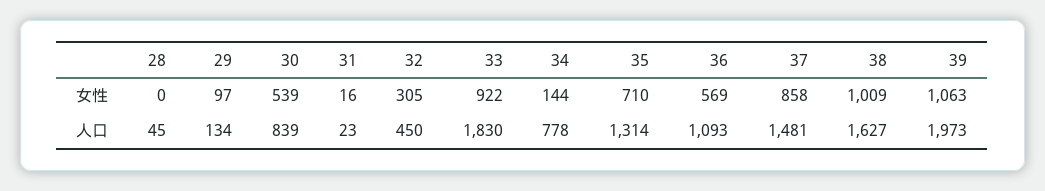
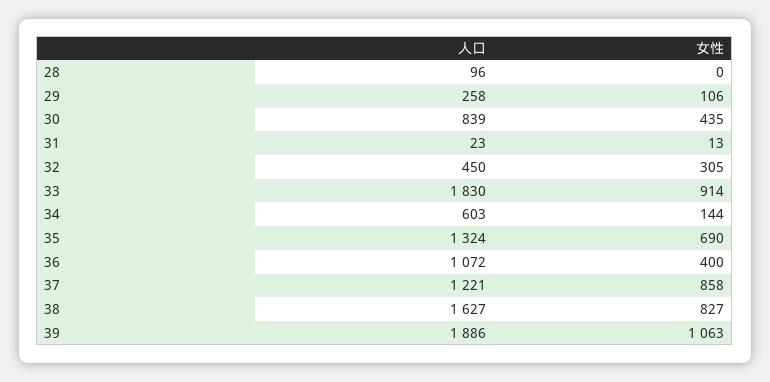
  {
    "28": {
      "女性": 0,
-     "人口": 45
+     "人口": 96
    },
    "29": {
-     "女性": 97,
+     "女性": 106,
-     "人口": 134
+     "人口": 258
    },
    "30": {
-     "女性": 539,
+     "女性": 435,
      "人口": 839
    },
    "31": {
-     "女性": 16,
+     "女性": 13,
      "人口": 23
    },
    "32": {
      "女性": 305,
      "人口": 450
    },
    "33": {
-     "女性": 922,
+     "女性": 914,
      "人口": 1830
    },
    "34": {
      "女性": 144,
-     "人口": 778
+     "人口": 603
    },
    "35": {
-     "女性": 710,
+     "女性": 690,
-     "人口": 1314
+     "人口": 1324
    },
    "36": {
-     "女性": 569,
+     "女性": 400,
-     "人口": 1093
+     "人口": 1072
    },
    "37": {
      "女性": 858,
-     "人口": 1481
+     "人口": 1221
    },
    "38": {
-     "女性": 1009,
+     "女性": 827,
      "人口": 1627
    },
    "39": {
      "女性": 1063,
-     "人口": 1973
+     "人口": 1886
    }
  }

